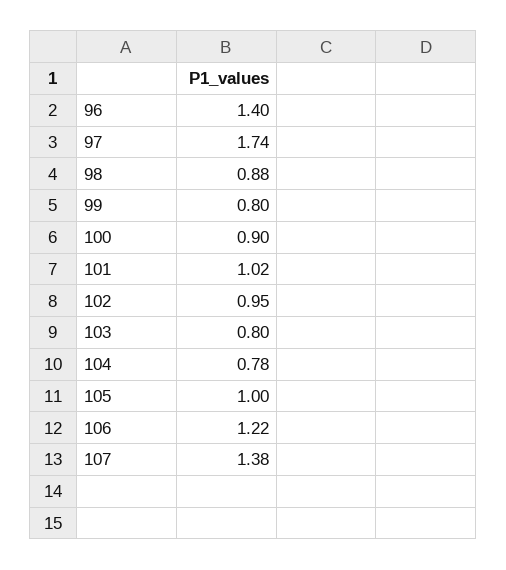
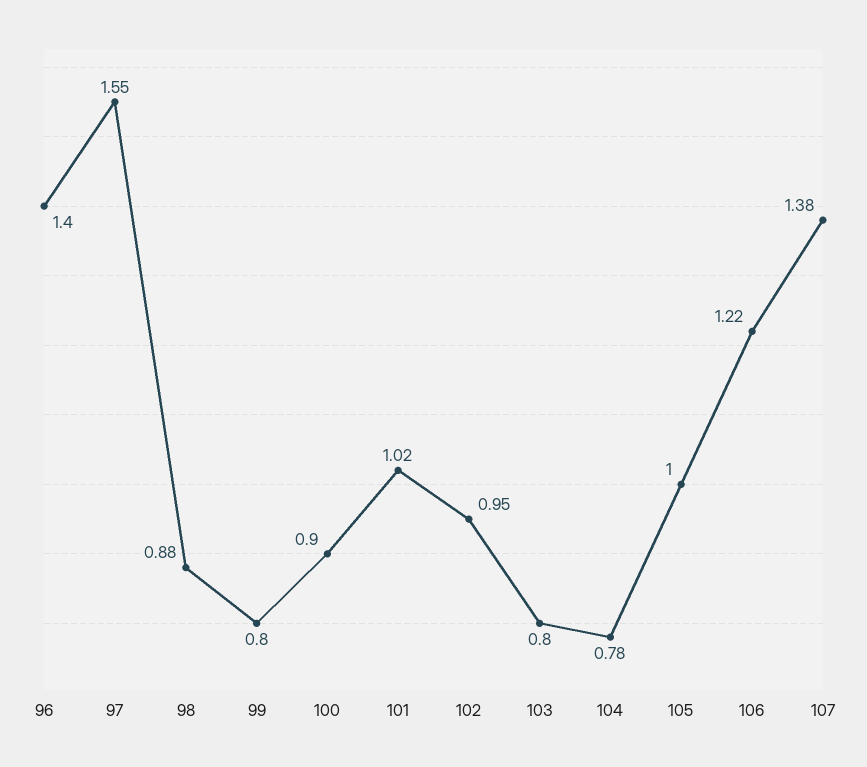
  {
    "96": 1.4,
-   "97": 1.74,
+   "97": 1.55,
    "98": 0.88,
    "99": 0.8,
    "100": 0.9,
    "101": 1.02,
    "102": 0.95,
    "103": 0.8,
    "104": 0.78,
    "105": 1,
    "106": 1.22,
    "107": 1.38
  }

